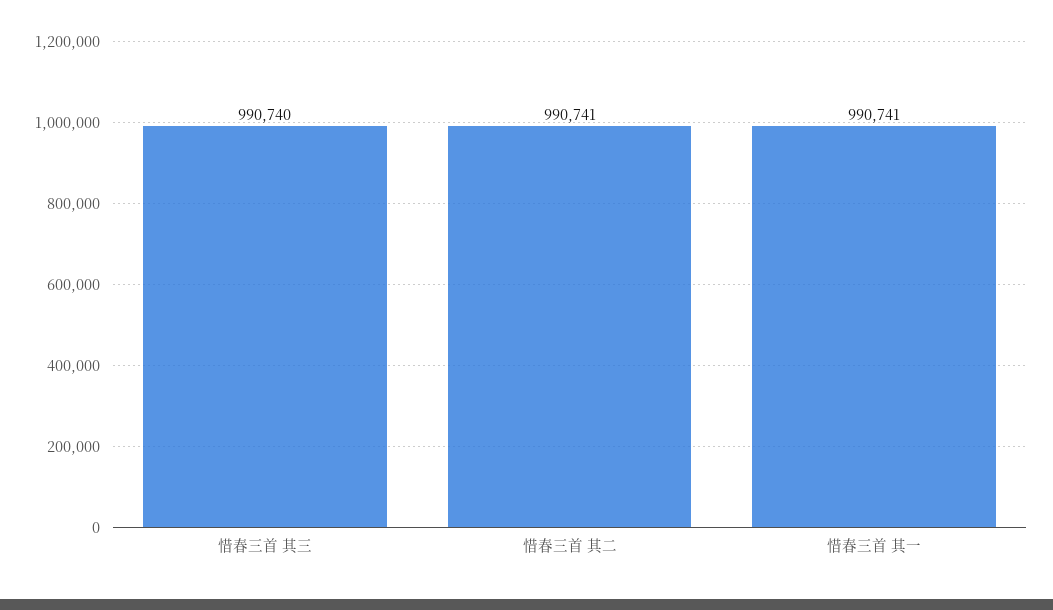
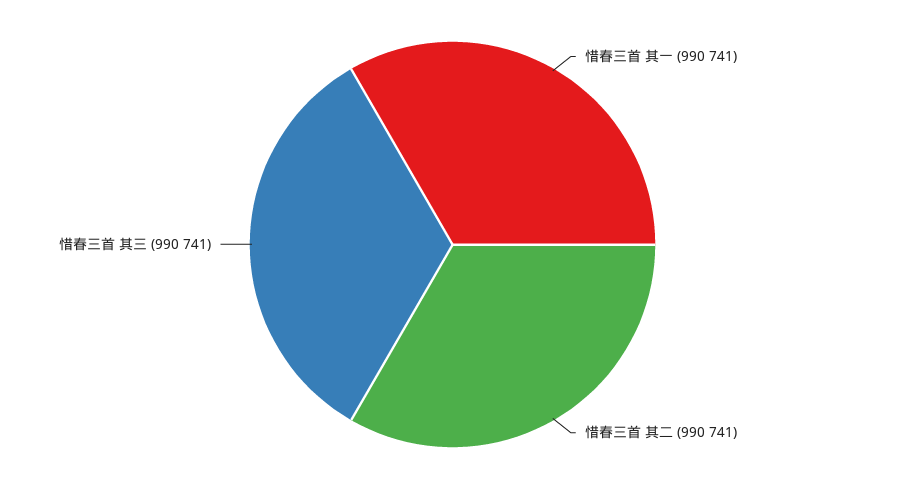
  {
-   "惜春三首 其三": 990740,
+   "惜春三首 其三": 990741,
    "惜春三首 其二": 990741,
    "惜春三首 其一": 990741
  }

